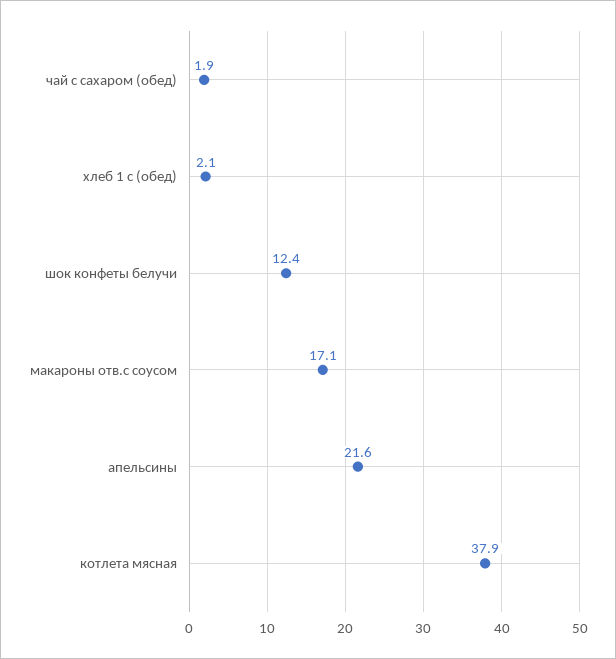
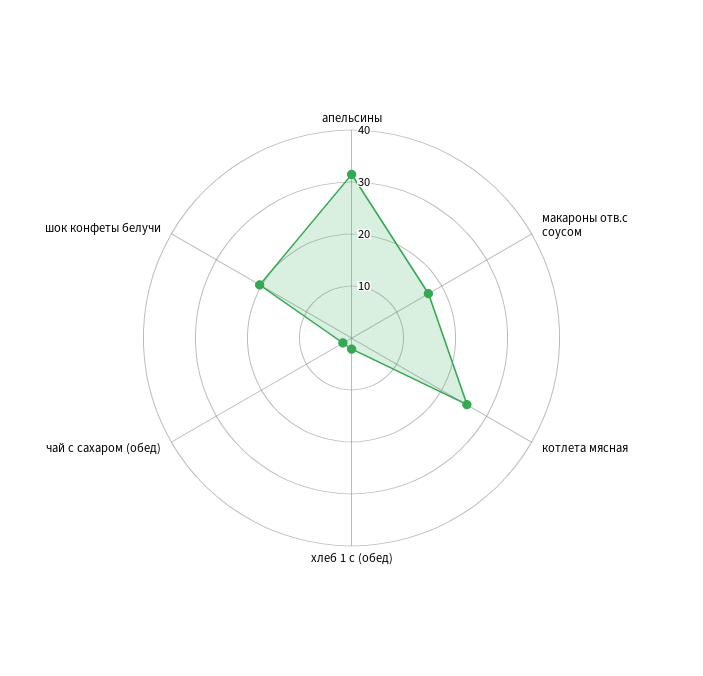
  {
    "чай с сахаром (обед)": 1.9,
    "хлеб 1 с (обед)": 2.1,
-   "шок конфеты белучи": 12.4,
+   "шок конфеты белучи": 20,
    "макароны отв.с соусом": 17.1,
-   "апельсины": 21.6,
+   "апельсины": 32,
-   "котлета мясная": 37.9
+   "котлета мясная": 26
  }

